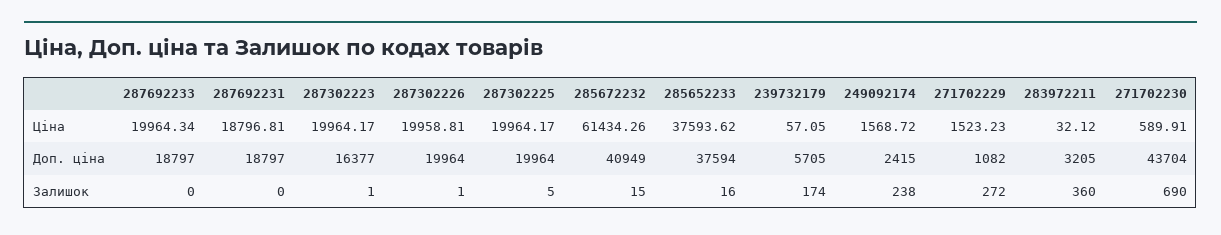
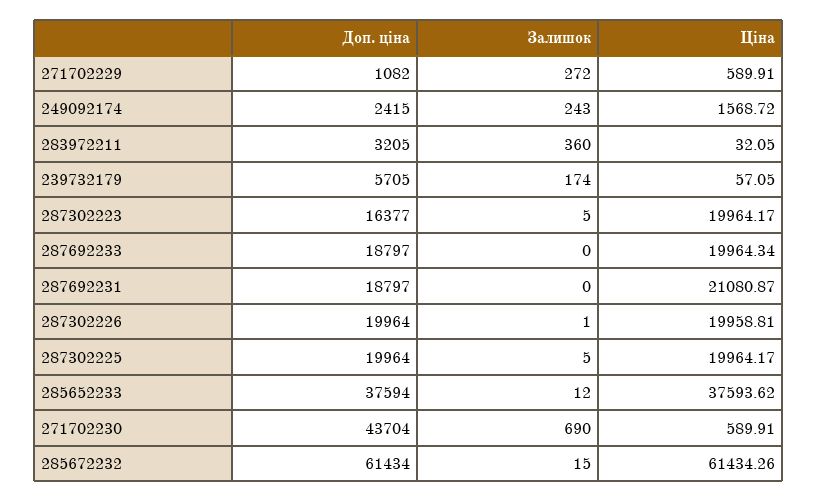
  {
    "287692233": {
      "Ціна": 19964.34,
      "Доп. ціна": 18797,
      "Залишок": 0
    },
    "287692231": {
-     "Ціна": 18796.81,
+     "Ціна": 21080.87,
      "Доп. ціна": 18797,
      "Залишок": 0
    },
    "287302223": {
      "Ціна": 19964.17,
      "Доп. ціна": 16377,
-     "Залишок": 1
+     "Залишок": 5
    },
    "287302226": {
      "Ціна": 19958.81,
      "Доп. ціна": 19964,
      "Залишок": 1
    },
    "287302225": {
      "Ціна": 19964.17,
      "Доп. ціна": 19964,
      "Залишок": 5
    },
    "285672232": {
      "Ціна": 61434.26,
-     "Доп. ціна": 40949,
+     "Доп. ціна": 61434,
      "Залишок": 15
    },
    "285652233": {
      "Ціна": 37593.62,
      "Доп. ціна": 37594,
-     "Залишок": 16
+     "Залишок": 12
    },
    "239732179": {
      "Ціна": 57.05,
      "Доп. ціна": 5705,
      "Залишок": 174
    },
    "249092174": {
      "Ціна": 1568.72,
      "Доп. ціна": 2415,
-     "Залишок": 238
+     "Залишок": 243
    },
    "271702229": {
-     "Ціна": 1523.23,
+     "Ціна": 589.91,
      "Доп. ціна": 1082,
      "Залишок": 272
    },
    "283972211": {
-     "Ціна": 32.12,
+     "Ціна": 32.05,
      "Доп. ціна": 3205,
      "Залишок": 360
    },
    "271702230": {
      "Ціна": 589.91,
      "Доп. ціна": 43704,
      "Залишок": 690
    }
  }

